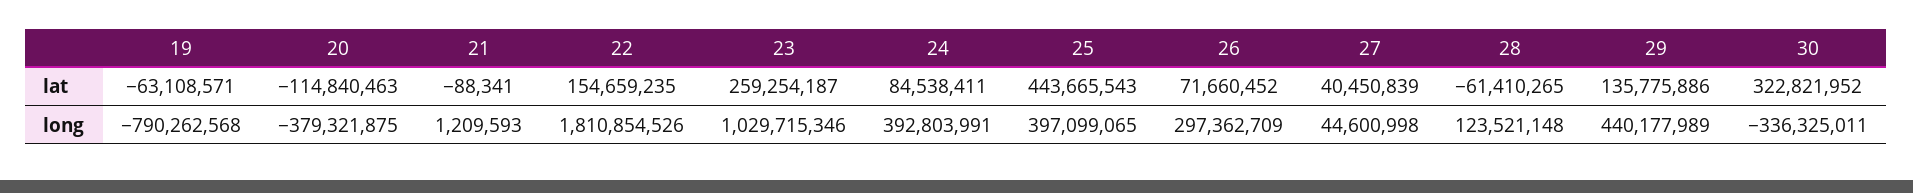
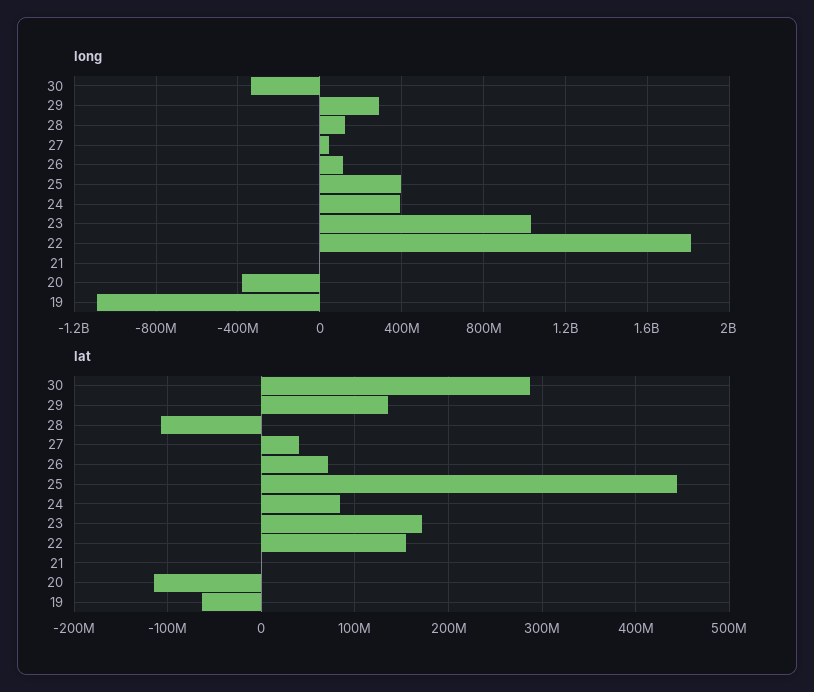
  {
    "lat": {
      "19": -63108571,
      "20": -114840463,
      "21": -88341,
      "22": 154659235,
-     "23": 259254187,
+     "23": 170000000,
      "24": 84538411,
      "25": 443665543,
      "26": 71660452,
      "27": 40450839,
-     "28": -61410265,
+     "28": -110000000,
      "29": 135775886,
-     "30": 322821952
+     "30": 290000000
    },
    "long": {
-     "19": -790262568,
+     "19": -1100000000,
      "20": -379321875,
      "21": 1209593,
      "22": 1810854526,
      "23": 1029715346,
      "24": 392803991,
      "25": 397099065,
-     "26": 297362709,
+     "26": 100000000,
      "27": 44600998,
      "28": 123521148,
-     "29": 440177989,
+     "29": 300000000,
      "30": -336325011
    }
  }

